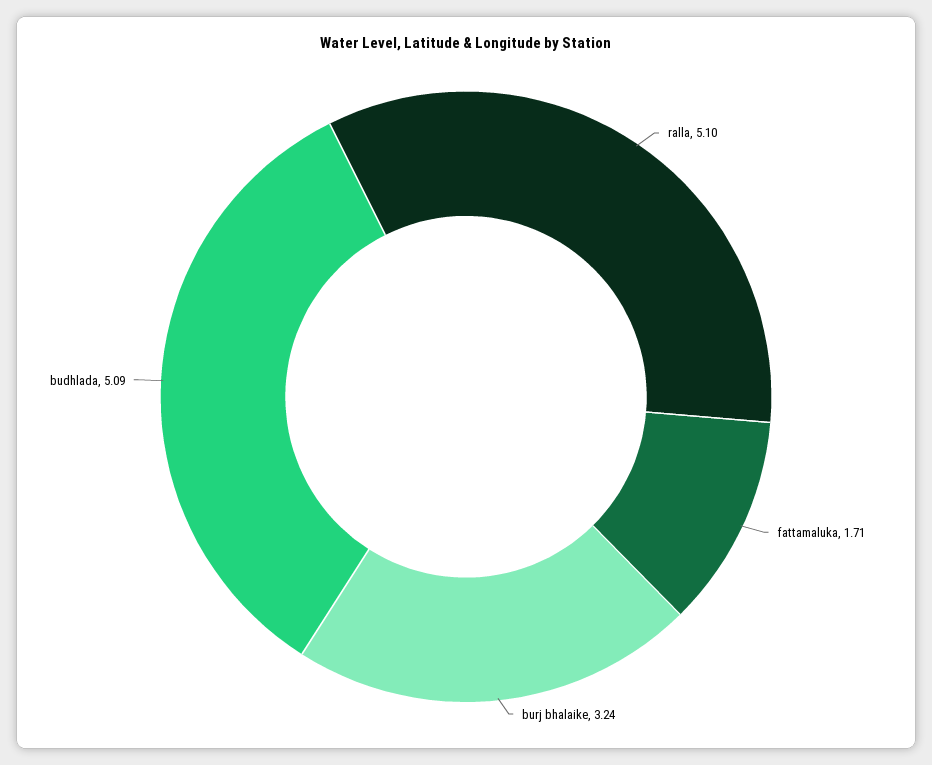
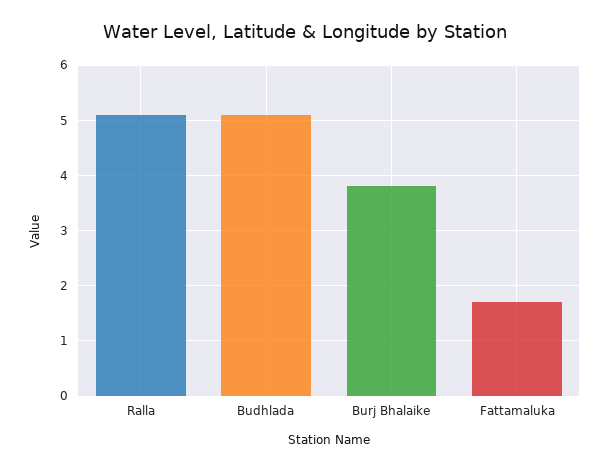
  {
    "ralla": 5.1,
    "fattamaluka": 1.71,
-   "burj bhalaike": 3.24,
+   "burj bhalaike": 3.8,
    "budhlada": 5.09
  }

